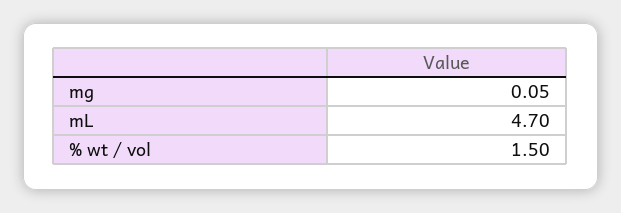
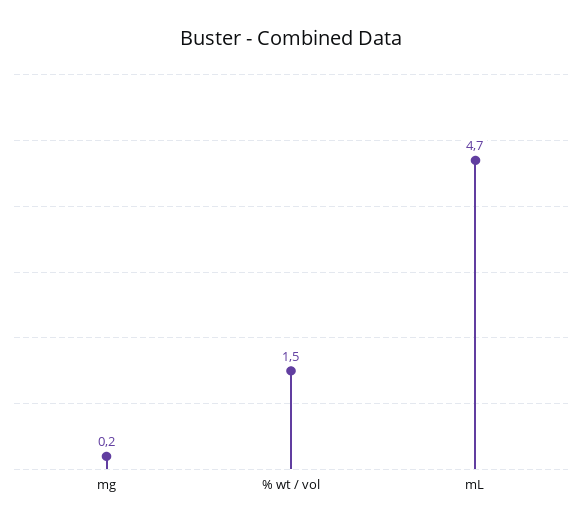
  {
-   "mg": 0.05,
+   "mg": 0.2,
    "mL": 4.7,
    "% wt / vol": 1.5
  }

